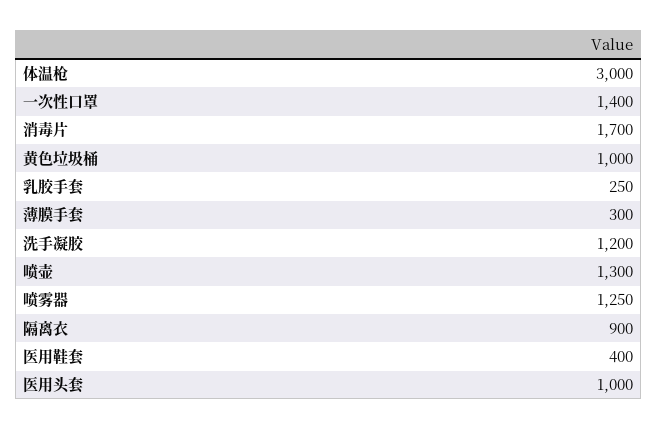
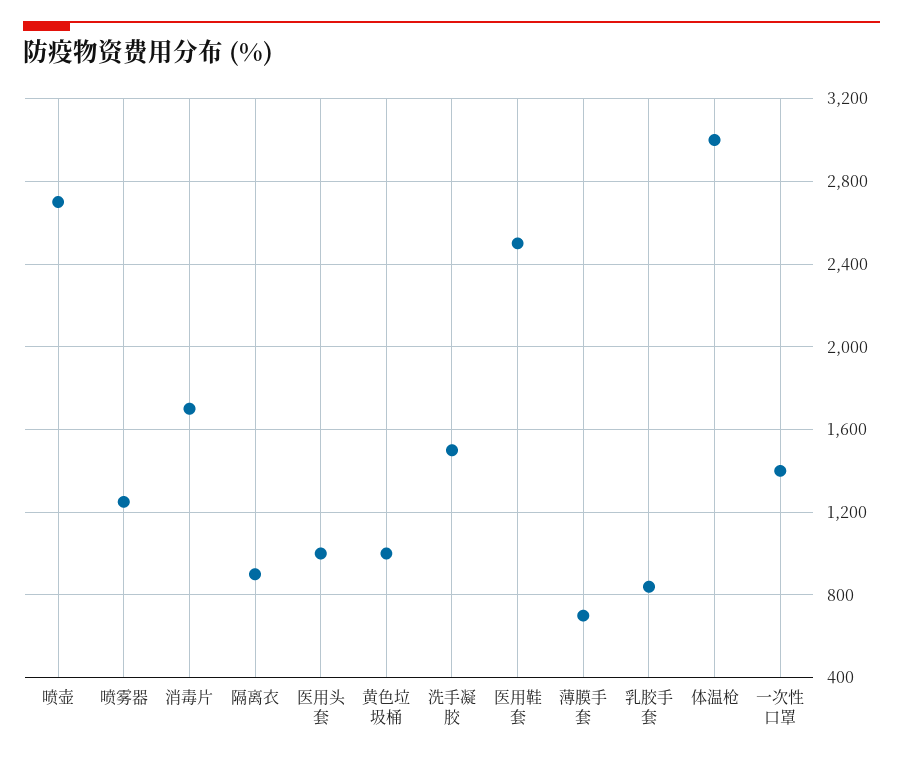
  {
    "体温枪": 3000,
    "一次性口罩": 1400,
    "消毒片": 1700,
    "黄色垃圾桶": 1000,
-   "乳胶手套": 250,
+   "乳胶手套": 850,
-   "薄膜手套": 300,
+   "薄膜手套": 700,
-   "洗手凝胶": 1200,
+   "洗手凝胶": 1500,
-   "喷壶": 1300,
+   "喷壶": 2700,
    "喷雾器": 1250,
    "隔离衣": 900,
-   "医用鞋套": 400,
+   "医用鞋套": 2500,
    "医用头套": 1000
  }

